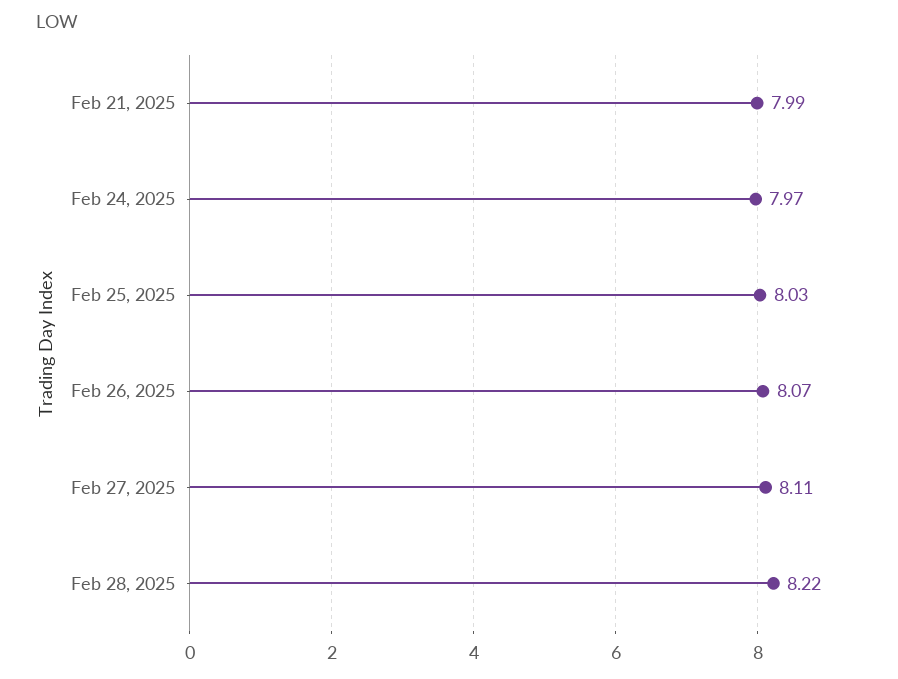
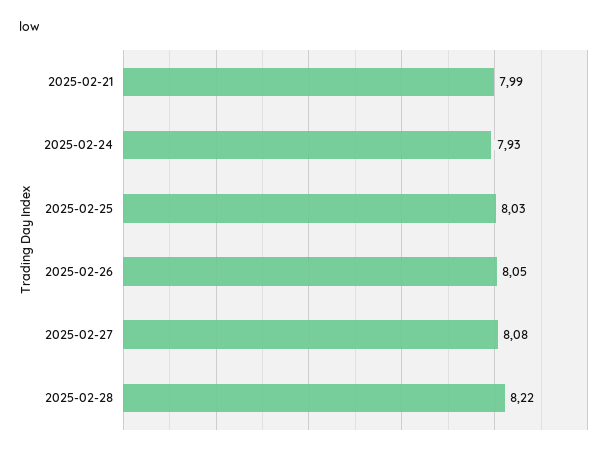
  {
    "Feb 21, 2025": 7.99,
-   "Feb 24, 2025": 7.97,
+   "Feb 24, 2025": 7.93,
    "Feb 25, 2025": 8.03,
-   "Feb 26, 2025": 8.07,
+   "Feb 26, 2025": 8.05,
-   "Feb 27, 2025": 8.11,
+   "Feb 27, 2025": 8.08,
    "Feb 28, 2025": 8.22
  }

